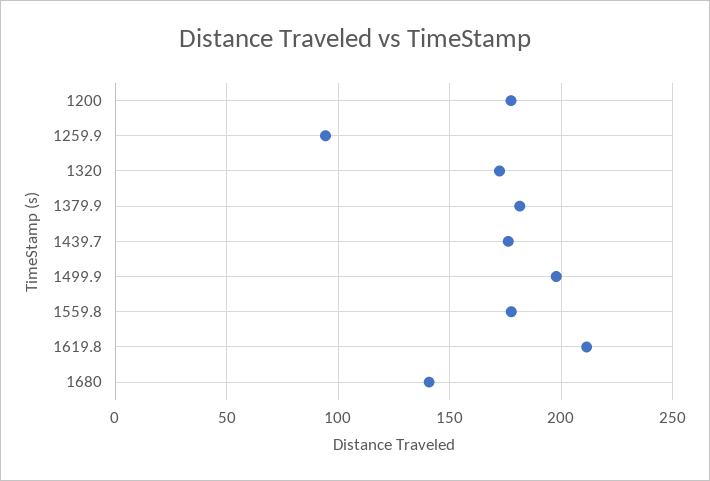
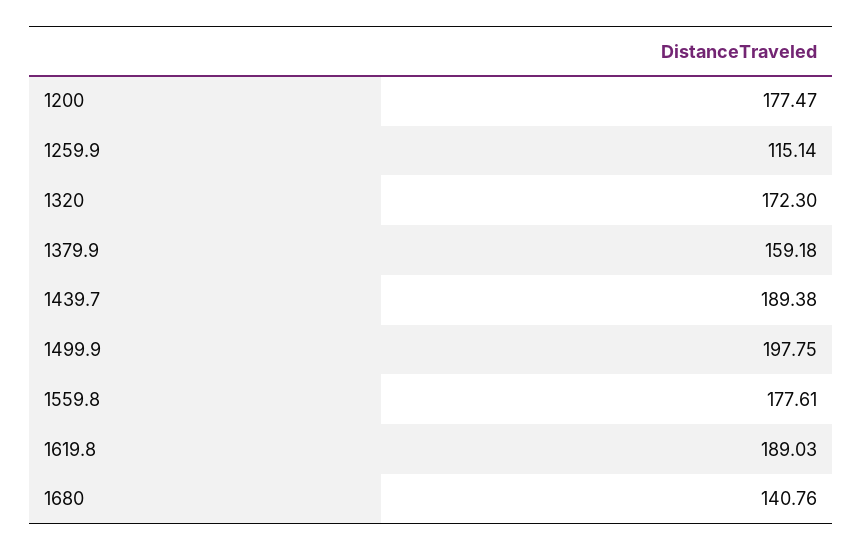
  {
    "1200": 177.47,
-   "1259.9": 95,
+   "1259.9": 115.14,
    "1320": 172.3,
-   "1379.9": 180,
+   "1379.9": 159.18,
-   "1439.7": 175,
+   "1439.7": 189.38,
    "1499.9": 197.75,
    "1559.8": 177.61,
-   "1619.8": 210,
+   "1619.8": 189.03,
    "1680": 140.76
  }

